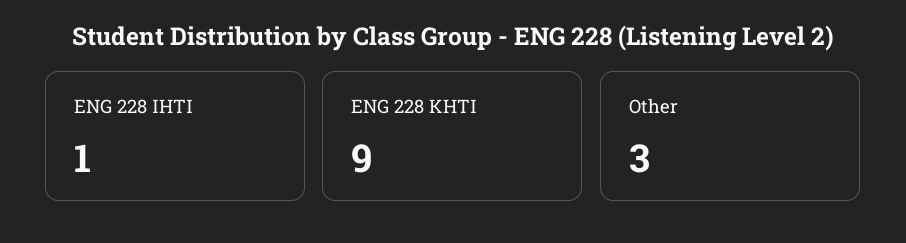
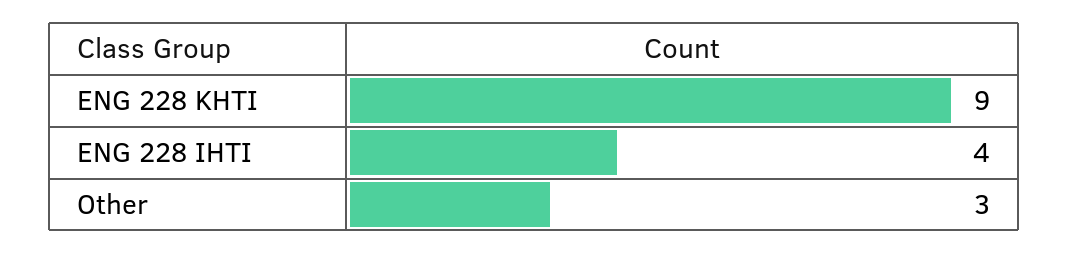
  {
-   "ENG 228 IHTI": 1,
+   "ENG 228 IHTI": 4,
    "ENG 228 KHTI": 9,
    "Other": 3
  }

